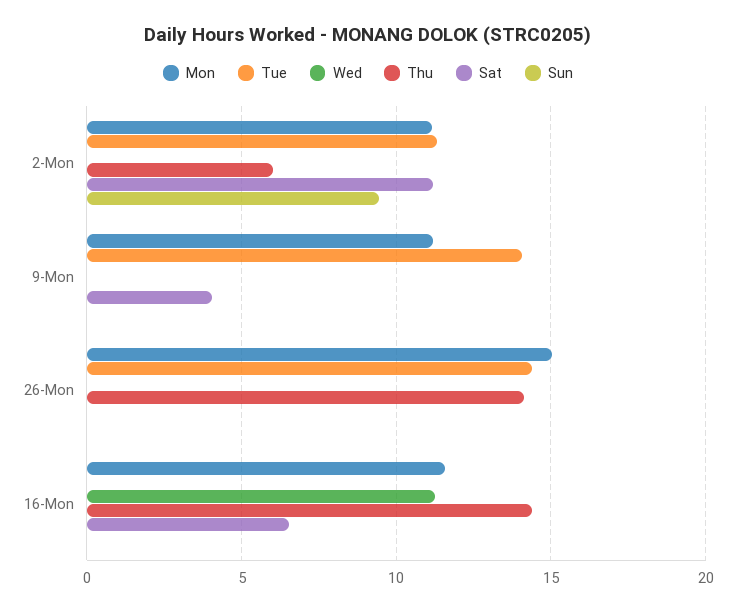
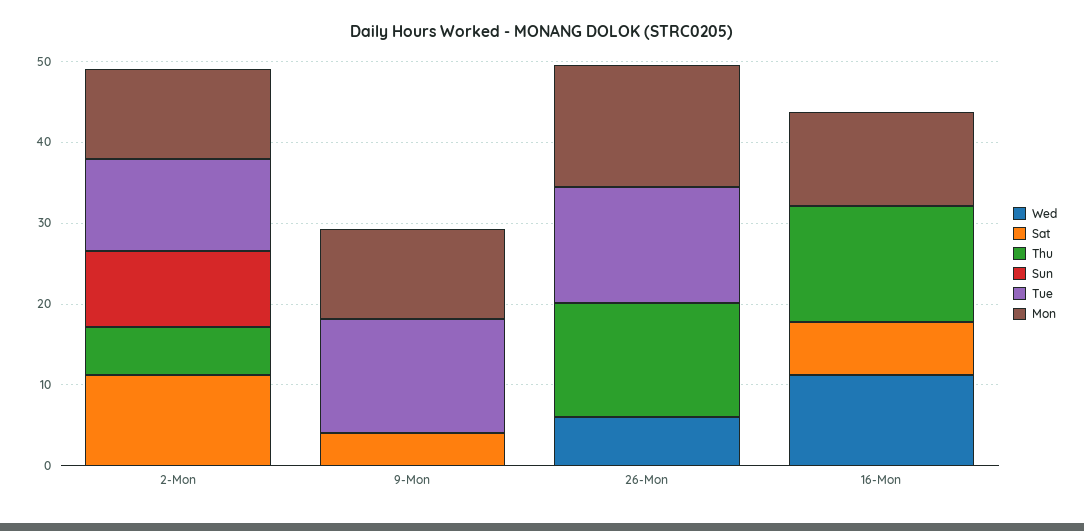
  {
    "Mon": {
      "2-Mon": 11,
      "9-Mon": 11,
      "26-Mon": 15,
      "16-Mon": 11.5
    },
    "Tue": {
      "2-Mon": 11.5,
      "9-Mon": 14,
      "26-Mon": 14.5,
      "16-Mon": 0
    },
    "Wed": {
      "2-Mon": 0,
      "9-Mon": 0,
-     "26-Mon": 0,
+     "26-Mon": 6,
      "16-Mon": 11.5
    },
    "Thu": {
      "2-Mon": 6,
      "9-Mon": 0,
      "26-Mon": 14,
      "16-Mon": 14.5
    },
    "Sat": {
      "2-Mon": 11,
      "9-Mon": 4,
      "26-Mon": 0,
      "16-Mon": 6.5
    },
    "Sun": {
      "2-Mon": 9.5,
      "9-Mon": 0,
      "26-Mon": 0,
      "16-Mon": 0
    }
  }

